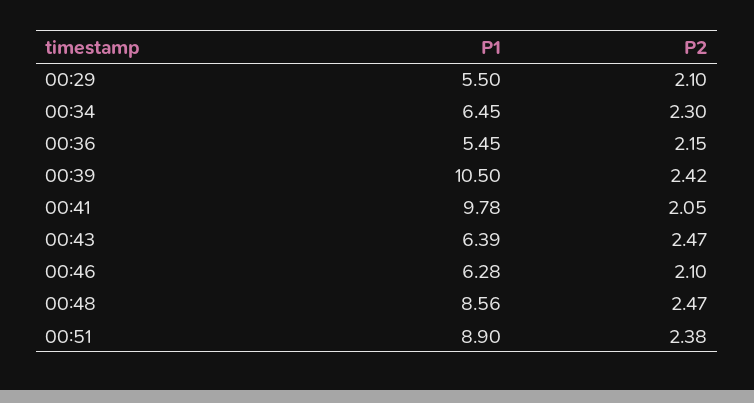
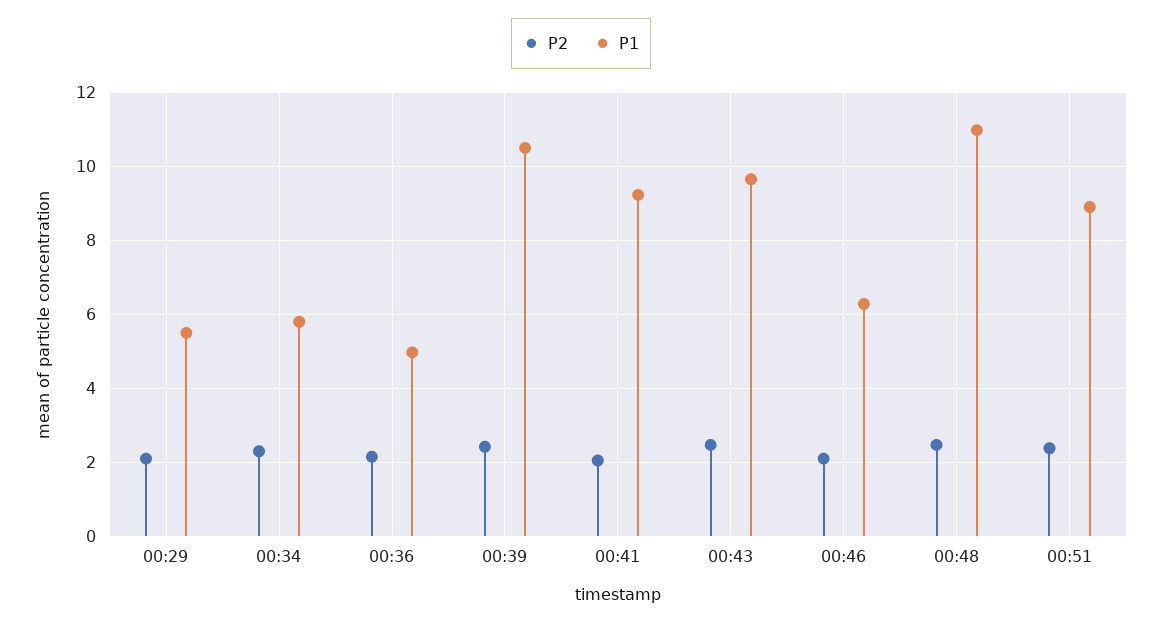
  {
    "P1": {
      "00:29": 5.5,
-     "00:34": 6.45,
+     "00:34": 5.8,
-     "00:36": 5.45,
+     "00:36": 5,
      "00:39": 10.5,
-     "00:41": 9.78,
+     "00:41": 9.2,
-     "00:43": 6.39,
+     "00:43": 9.6,
      "00:46": 6.28,
-     "00:48": 8.56,
+     "00:48": 11,
      "00:51": 8.9
    },
    "P2": {
      "00:29": 2.1,
      "00:34": 2.3,
      "00:36": 2.15,
      "00:39": 2.42,
      "00:41": 2.05,
      "00:43": 2.47,
      "00:46": 2.1,
      "00:48": 2.47,
      "00:51": 2.38
    }
  }

